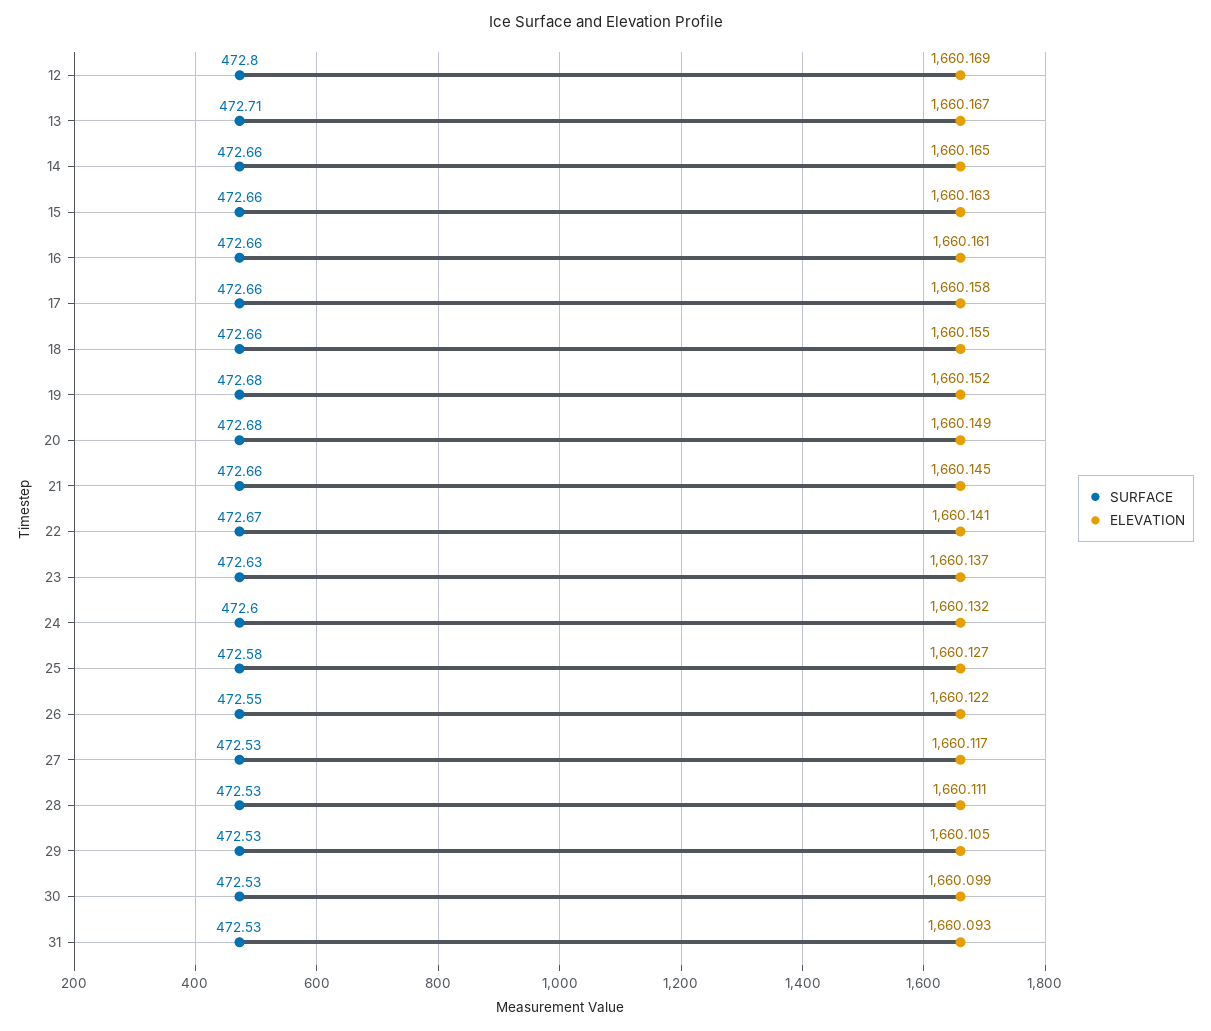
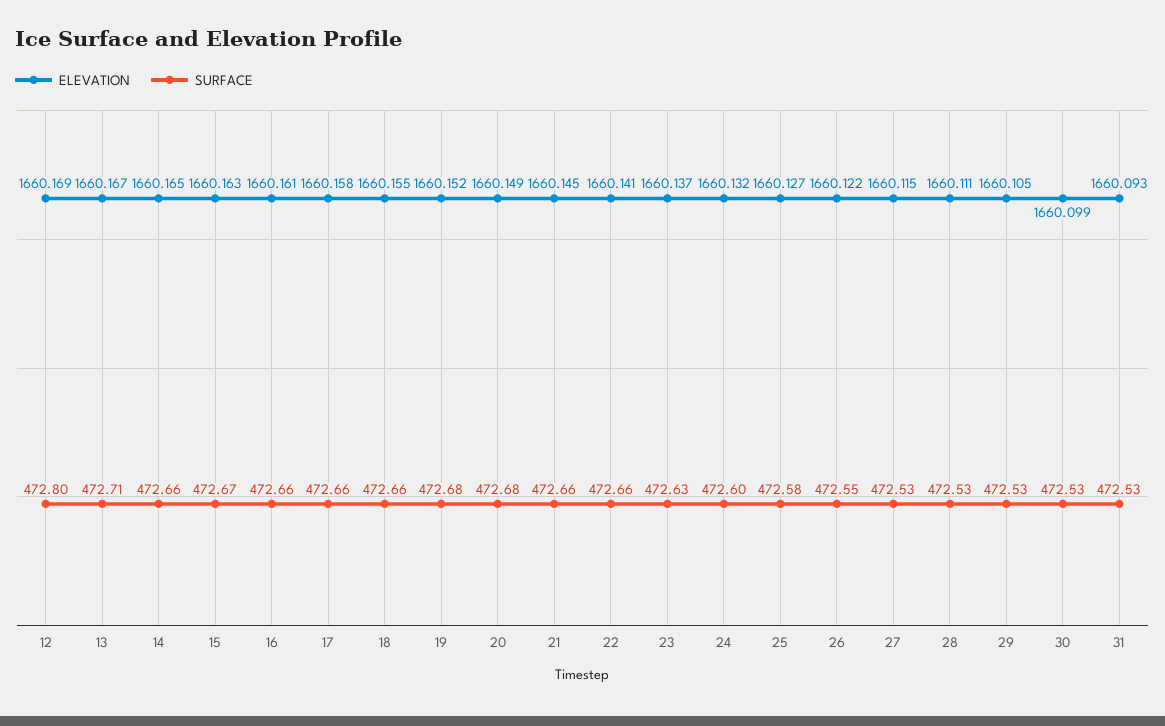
  {
    "SURFACE": {
      "12": 472.8,
      "13": 472.71,
      "14": 472.66,
-     "15": 472.66,
+     "15": 472.67,
      "16": 472.66,
      "17": 472.66,
      "18": 472.66,
      "19": 472.68,
      "20": 472.68,
      "21": 472.66,
-     "22": 472.67,
+     "22": 472.66,
      "23": 472.63,
      "24": 472.6,
      "25": 472.58,
      "26": 472.55,
      "27": 472.53,
      "28": 472.53,
      "29": 472.53,
      "30": 472.53,
      "31": 472.53
    },
    "ELEVATION": {
      "12": 1660.169,
      "13": 1660.167,
      "14": 1660.165,
      "15": 1660.163,
      "16": 1660.161,
      "17": 1660.158,
      "18": 1660.155,
      "19": 1660.152,
      "20": 1660.149,
      "21": 1660.145,
      "22": 1660.141,
      "23": 1660.137,
      "24": 1660.132,
      "25": 1660.127,
      "26": 1660.122,
-     "27": 1660.117,
+     "27": 1660.115,
      "28": 1660.111,
      "29": 1660.105,
      "30": 1660.099,
      "31": 1660.093
    }
  }

